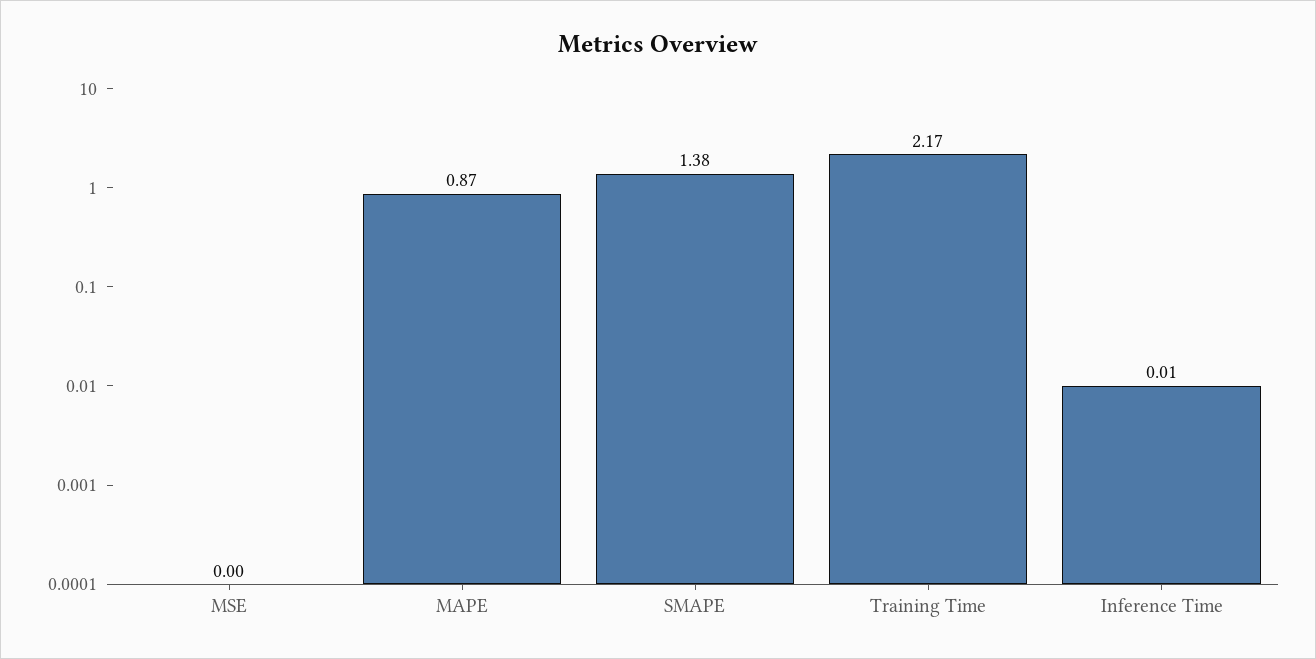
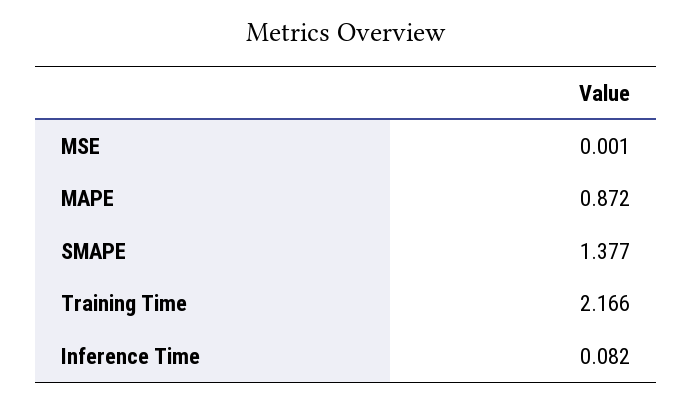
  {
    "MSE": 0.001,
    "MAPE": 0.872,
    "SMAPE": 1.377,
    "Training Time": 2.166,
-   "Inference Time": 0.01
+   "Inference Time": 0.082
  }

